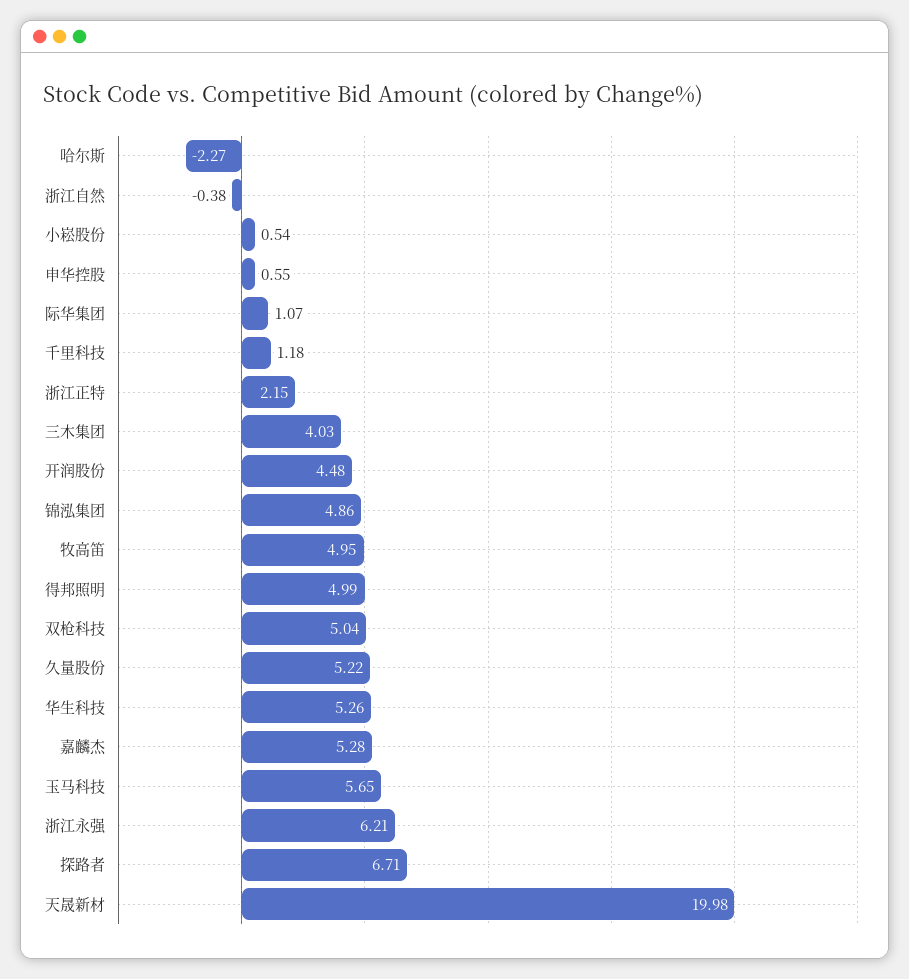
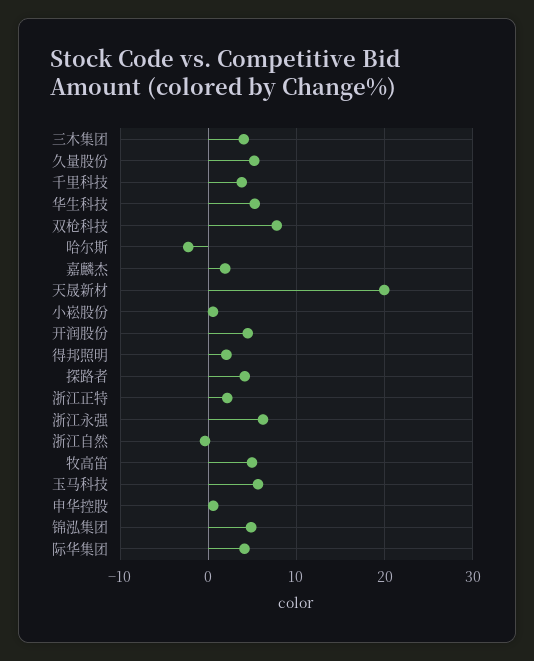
  {
    "哈尔斯": -2.27,
    "浙江自然": -0.38,
    "小崧股份": 0.54,
    "申华控股": 0.55,
-   "际华集团": 1.07,
+   "际华集团": 4,
-   "千里科技": 1.18,
+   "千里科技": 4,
    "浙江正特": 2.15,
    "三木集团": 4.03,
    "开润股份": 4.48,
    "锦泓集团": 4.86,
    "牧高笛": 4.95,
-   "得邦照明": 4.99,
+   "得邦照明": 2,
-   "双枪科技": 5.04,
+   "双枪科技": 8,
    "久量股份": 5.22,
    "华生科技": 5.26,
-   "嘉麟杰": 5.28,
+   "嘉麟杰": 2,
    "玉马科技": 5.65,
    "浙江永强": 6.21,
-   "探路者": 6.71,
+   "探路者": 4,
    "天晟新材": 19.98
  }

